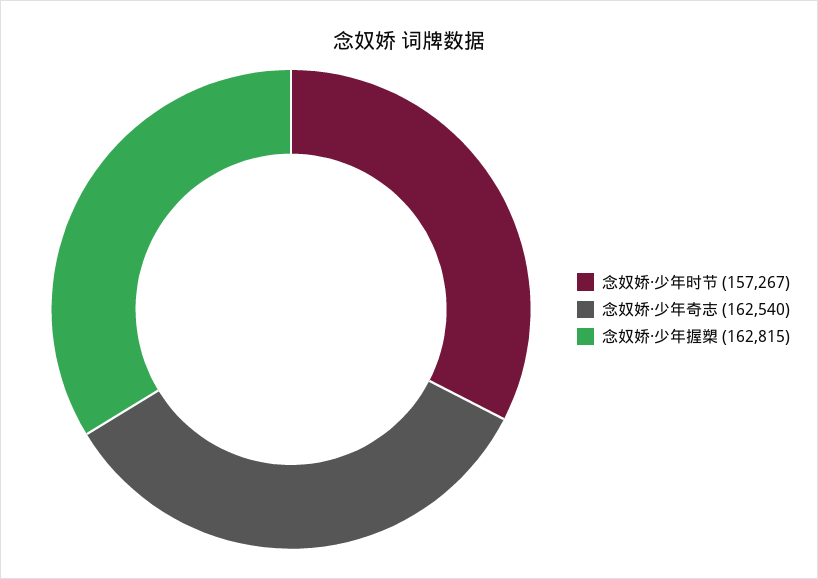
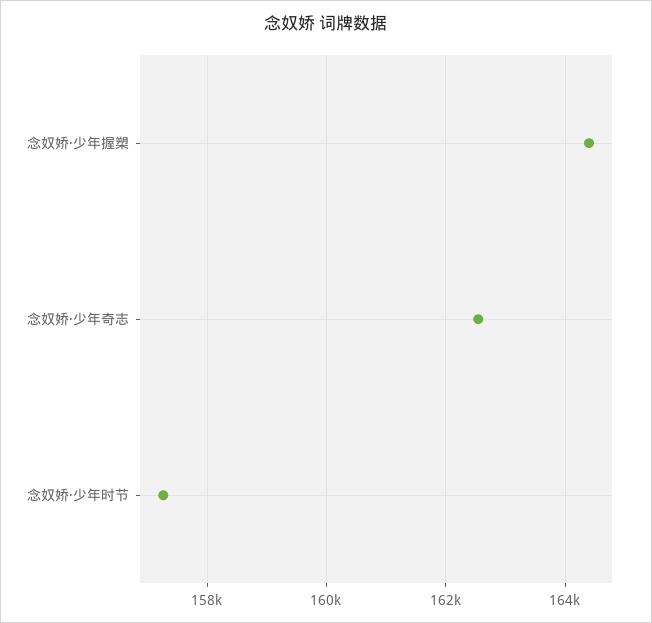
  {
    "念奴娇·少年时节": 157267,
    "念奴娇·少年奇志": 162540,
-   "念奴娇·少年握槊": 162815
+   "念奴娇·少年握槊": 164400
  }

